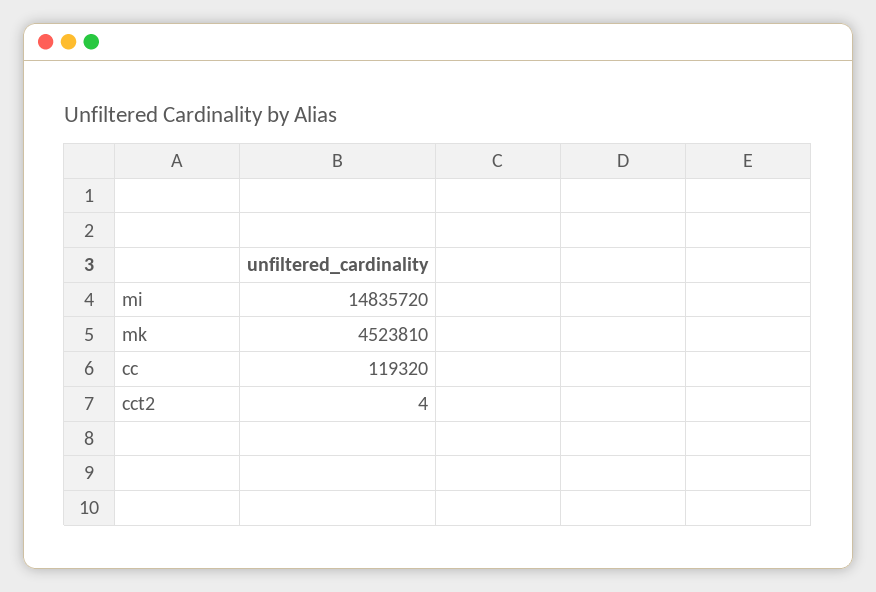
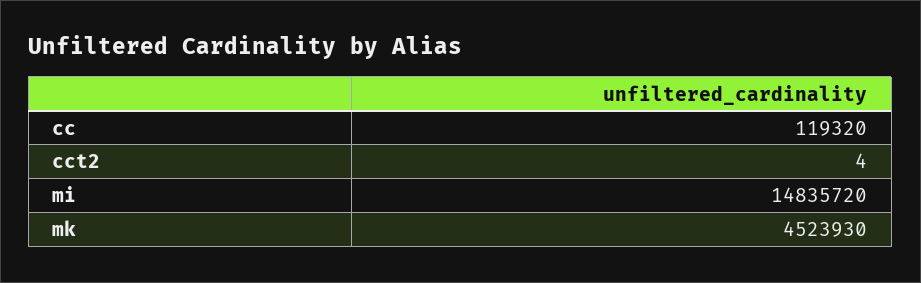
  {
    "mi": 14835720,
-   "mk": 4523810,
+   "mk": 4523930,
    "cc": 119320,
    "cct2": 4
  }

